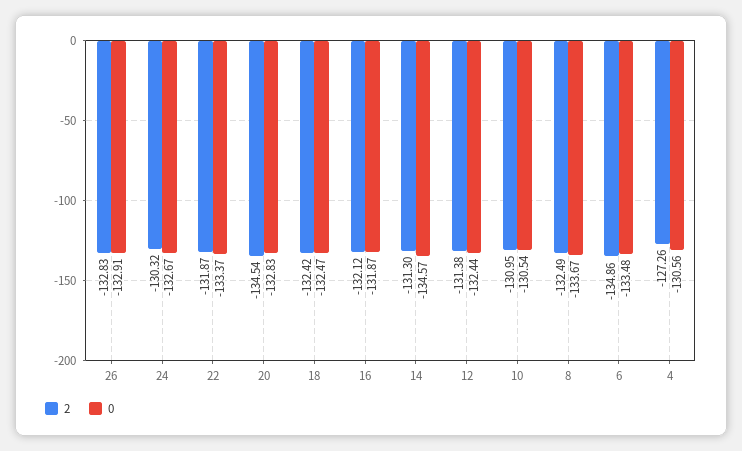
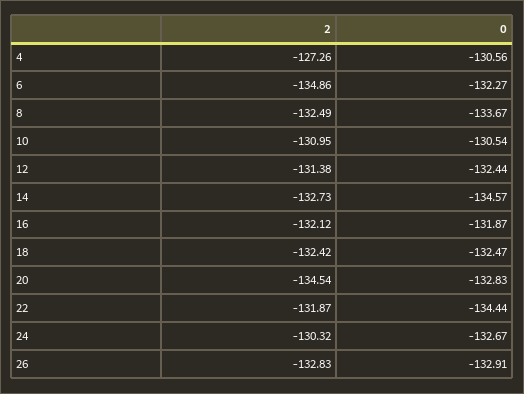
  {
    "2": {
      "26": -132.83,
      "24": -130.32,
      "22": -131.87,
      "20": -134.54,
      "18": -132.42,
      "16": -132.12,
-     "14": -131.3,
+     "14": -132.73,
      "12": -131.38,
      "10": -130.95,
      "8": -132.49,
      "6": -134.86,
      "4": -127.26
    },
    "0": {
      "26": -132.91,
      "24": -132.67,
-     "22": -133.37,
+     "22": -134.44,
      "20": -132.83,
      "18": -132.47,
      "16": -131.87,
      "14": -134.57,
      "12": -132.44,
      "10": -130.54,
      "8": -133.67,
-     "6": -133.48,
+     "6": -132.27,
      "4": -130.56
    }
  }

